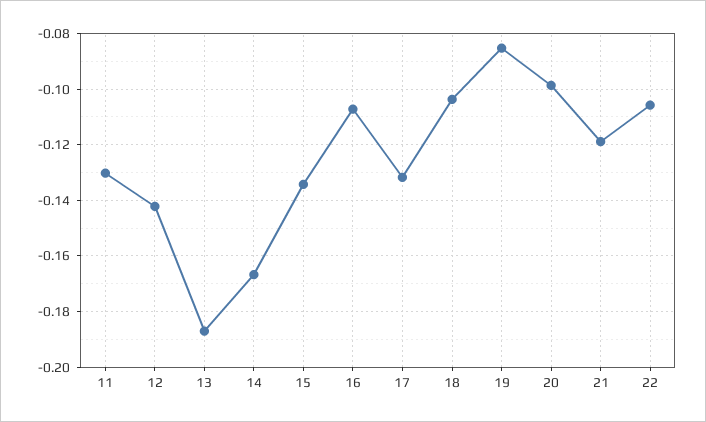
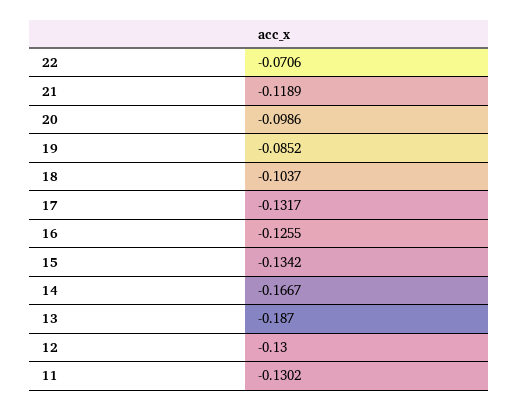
  {
    "11": -0.1302,
-   "12": -0.1425,
+   "12": -0.13,
    "13": -0.187,
    "14": -0.1667,
    "15": -0.1342,
-   "16": -0.1075,
+   "16": -0.1255,
    "17": -0.1317,
    "18": -0.1037,
    "19": -0.0852,
    "20": -0.0986,
    "21": -0.1189,
-   "22": -0.105
+   "22": -0.0706
  }

